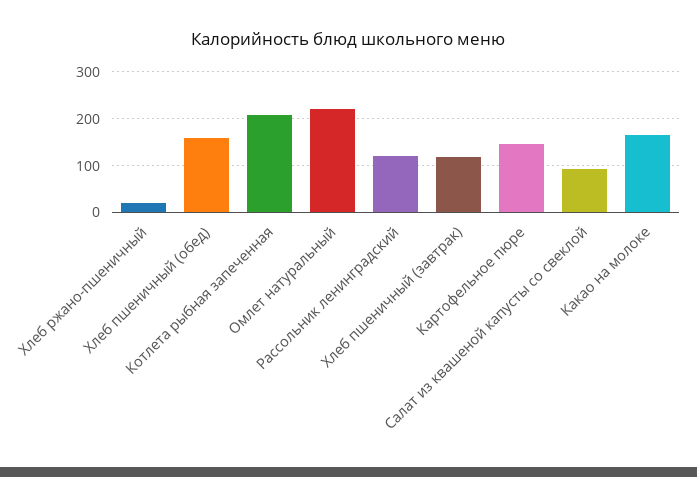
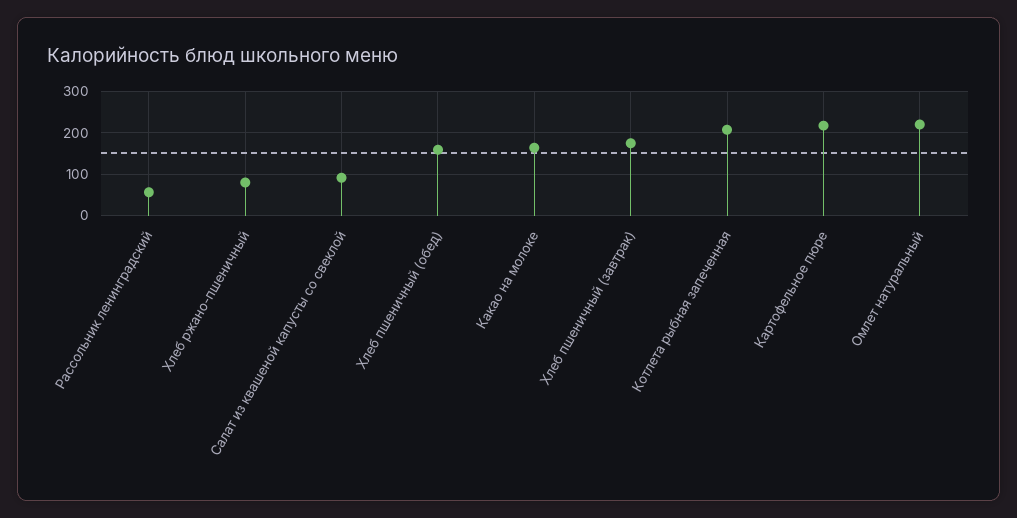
  {
-   "Хлеб ржано-пшеничный": 20,
+   "Хлеб ржано-пшеничный": 80,
    "Хлеб пшеничный (обед)": 160,
    "Котлета рыбная запеченная": 200,
    "Омлет натуральный": 220,
-   "Рассольник ленинградский": 120,
+   "Рассольник ленинградский": 60,
-   "Хлеб пшеничный (завтрак)": 120,
+   "Хлеб пшеничный (завтрак)": 180,
-   "Картофельное пюре": 140,
+   "Картофельное пюре": 220,
    "Салат из квашеной капусты со свеклой": 100,
    "Какао на молоке": 160
  }

